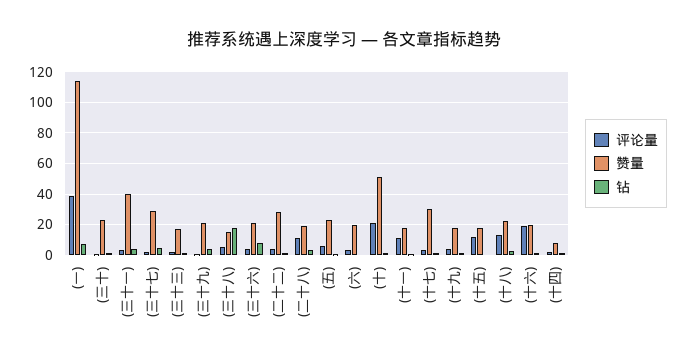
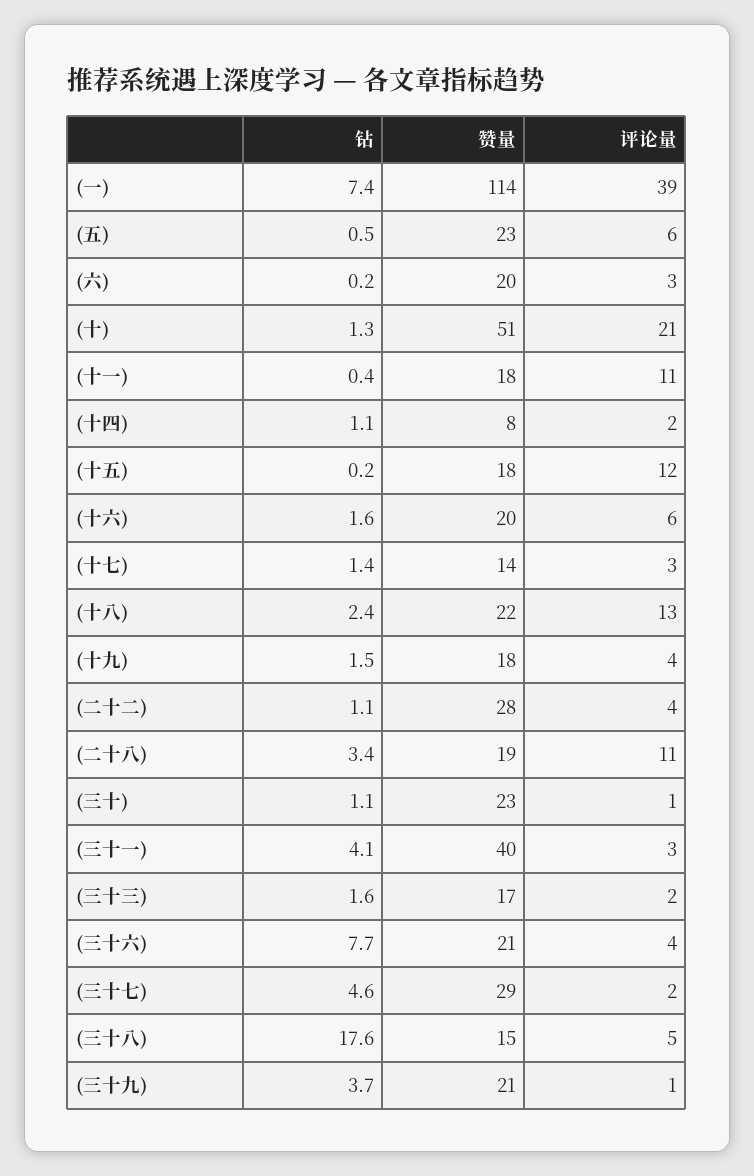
  {
    "评论量": {
      "(一)": 39,
      "(三十)": 1,
      "(三十一)": 3,
      "(三十七)": 2,
      "(三十三)": 2,
      "(三十九)": 1,
      "(三十八)": 5,
      "(三十六)": 4,
      "(二十二)": 4,
      "(二十八)": 11,
      "(五)": 6,
      "(六)": 3,
      "(十)": 21,
      "(十一)": 11,
      "(十七)": 3,
      "(十九)": 4,
      "(十五)": 12,
      "(十八)": 13,
-     "(十六)": 20,
+     "(十六)": 6,
      "(十四)": 2
    },
    "赞量": {
      "(一)": 114,
      "(三十)": 23,
      "(三十一)": 40,
      "(三十七)": 29,
      "(三十三)": 17,
      "(三十九)": 21,
      "(三十八)": 15,
      "(三十六)": 21,
      "(二十二)": 28,
      "(二十八)": 19,
      "(五)": 23,
      "(六)": 20,
      "(十)": 51,
      "(十一)": 18,
-     "(十七)": 30,
+     "(十七)": 14,
      "(十九)": 18,
      "(十五)": 18,
      "(十八)": 22,
      "(十六)": 20,
      "(十四)": 8
    },
    "钻": {
      "(一)": 7.4,
      "(三十)": 1.1,
      "(三十一)": 4.1,
      "(三十七)": 4.6,
      "(三十三)": 1.6,
      "(三十九)": 3.7,
      "(三十八)": 17.6,
      "(三十六)": 7.7,
      "(二十二)": 1.1,
      "(二十八)": 3.4,
      "(五)": 0.5,
      "(六)": 0.2,
      "(十)": 1.3,
      "(十一)": 0.4,
      "(十七)": 1.4,
      "(十九)": 1.5,
      "(十五)": 0.2,
      "(十八)": 2.4,
      "(十六)": 1.6,
      "(十四)": 1.1
    }
  }

